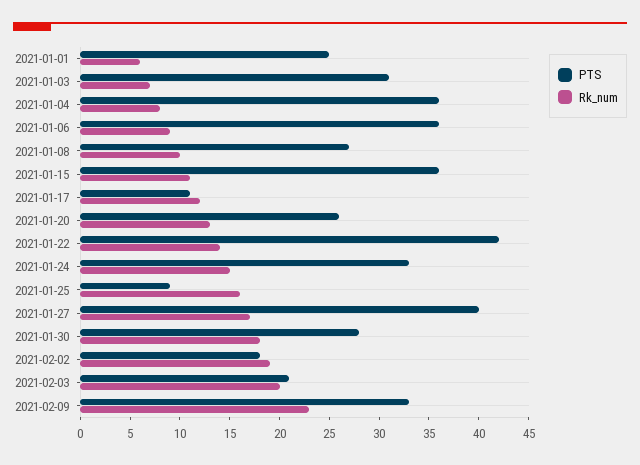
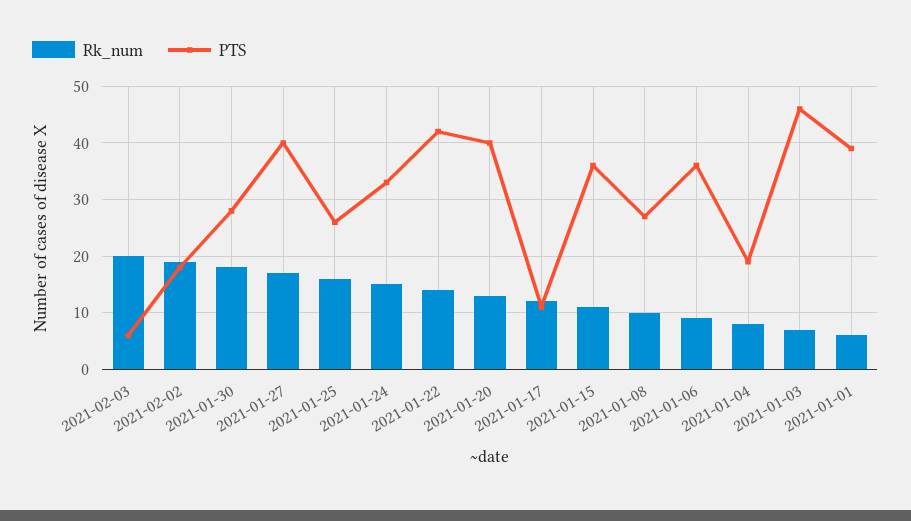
  {
    "PTS": {
-     "2021-01-01": 25,
+     "2021-01-01": 40,
-     "2021-01-03": 31,
+     "2021-01-03": 45,
-     "2021-01-04": 36,
+     "2021-01-04": 20,
      "2021-01-06": 36,
      "2021-01-08": 27,
      "2021-01-15": 36,
      "2021-01-17": 11,
-     "2021-01-20": 26,
+     "2021-01-20": 40,
      "2021-01-22": 42,
      "2021-01-24": 33,
-     "2021-01-25": 9,
+     "2021-01-25": 25,
      "2021-01-27": 40,
      "2021-01-30": 28,
      "2021-02-02": 18,
-     "2021-02-03": 21,
+     "2021-02-03": 5
-     "2021-02-09": 33
    },
    "Rk_num": {
      "2021-01-01": 6,
      "2021-01-03": 7,
      "2021-01-04": 8,
      "2021-01-06": 9,
      "2021-01-08": 10,
      "2021-01-15": 11,
      "2021-01-17": 12,
      "2021-01-20": 13,
      "2021-01-22": 14,
      "2021-01-24": 15,
      "2021-01-25": 16,
      "2021-01-27": 17,
      "2021-01-30": 18,
      "2021-02-02": 19,
-     "2021-02-03": 20,
+     "2021-02-03": 20
-     "2021-02-09": 23
    }
  }

